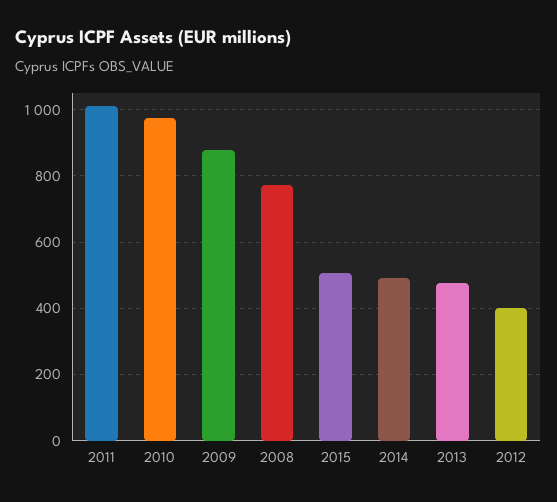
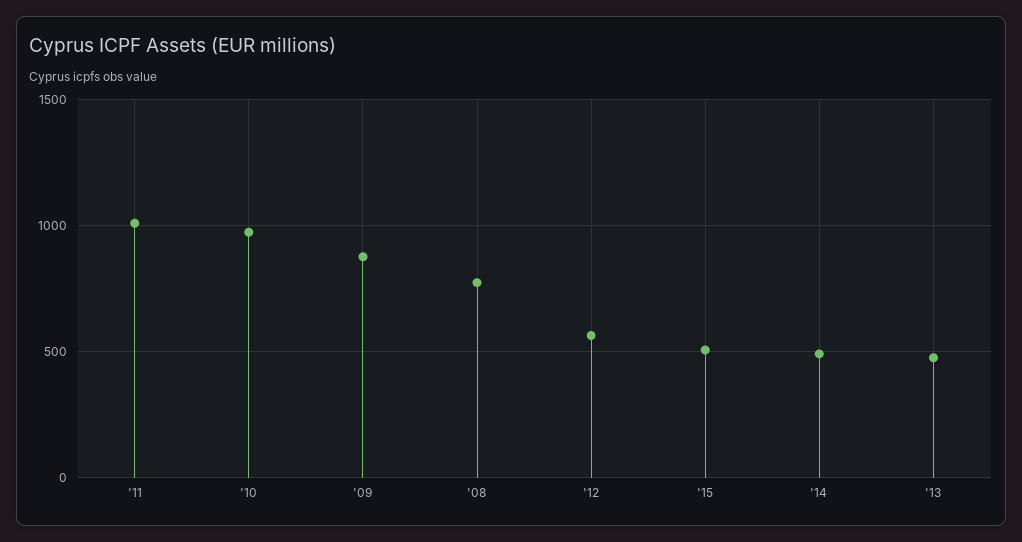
  {
    "2011": 1020,
    "2010": 980,
    "2009": 880,
    "2008": 780,
    "2015": 500,
    "2014": 500,
    "2013": 480,
-   "2012": 400
+   "2012": 550
  }

